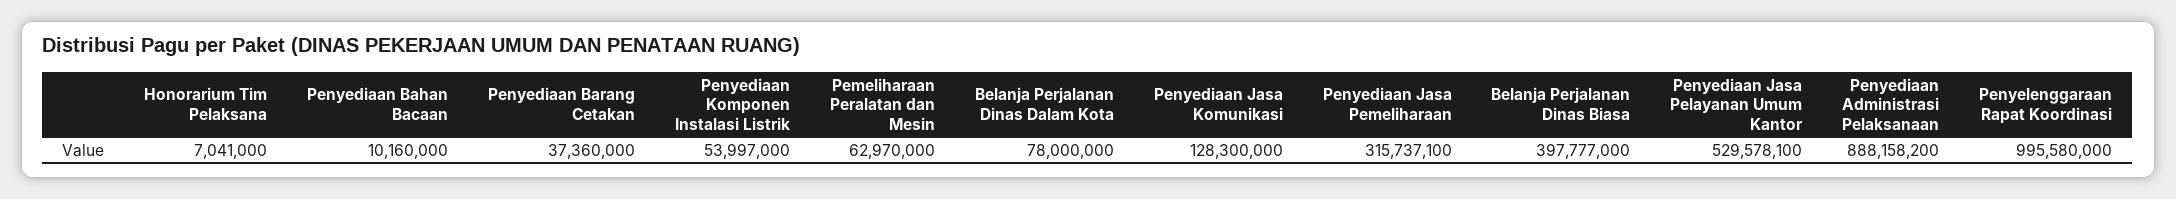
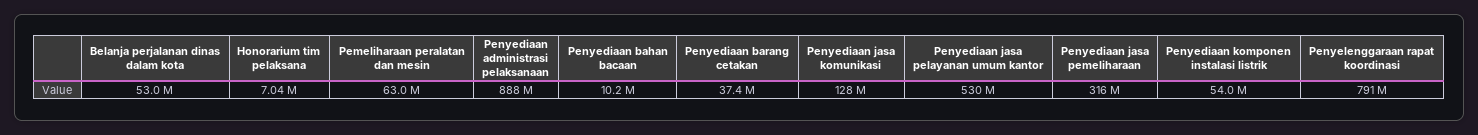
  {
    "Honorarium Tim Pelaksana": 7041000,
    "Penyediaan Bahan Bacaan": 10160000,
    "Penyediaan Barang Cetakan": 37360000,
    "Penyediaan Komponen Instalasi Listrik": 53997000,
    "Pemeliharaan Peralatan dan Mesin": 62970000,
-   "Belanja Perjalanan Dinas Dalam Kota": 78000000,
+   "Belanja Perjalanan Dinas Dalam Kota": 53000000,
    "Penyediaan Jasa Komunikasi": 128300000,
    "Penyediaan Jasa Pemeliharaan": 315737100,
-   "Belanja Perjalanan Dinas Biasa": 397777000,
    "Penyediaan Jasa Pelayanan Umum Kantor": 529578100,
    "Penyediaan Administrasi Pelaksanaan": 888158200,
-   "Penyelenggaraan Rapat Koordinasi": 995580000
+   "Penyelenggaraan Rapat Koordinasi": 791000000
  }

